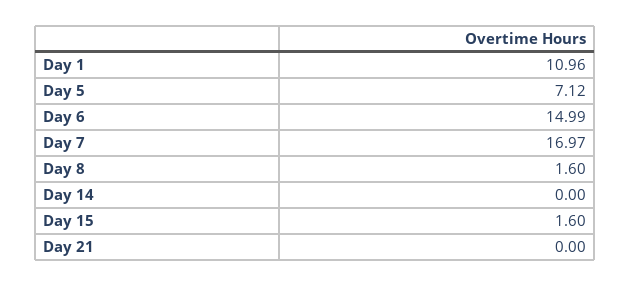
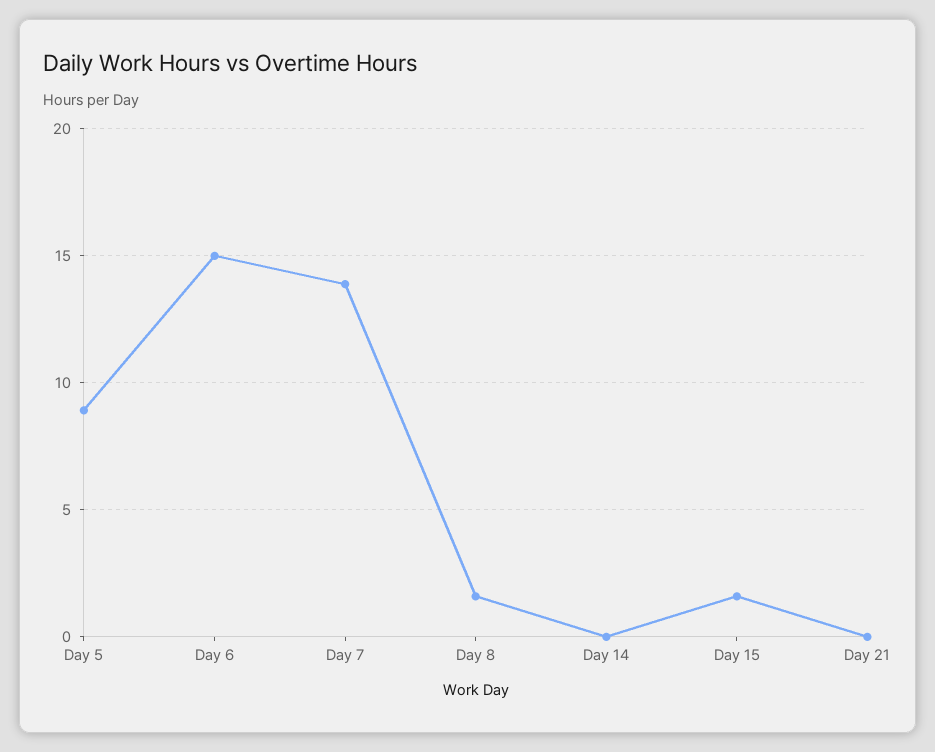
  {
-   "Day 1": 10.96,
-   "Day 5": 7.12,
+   "Day 5": 9,
    "Day 6": 14.99,
-   "Day 7": 16.97,
+   "Day 7": 14,
    "Day 8": 1.6,
    "Day 14": 0,
    "Day 15": 1.6,
    "Day 21": 0
  }

